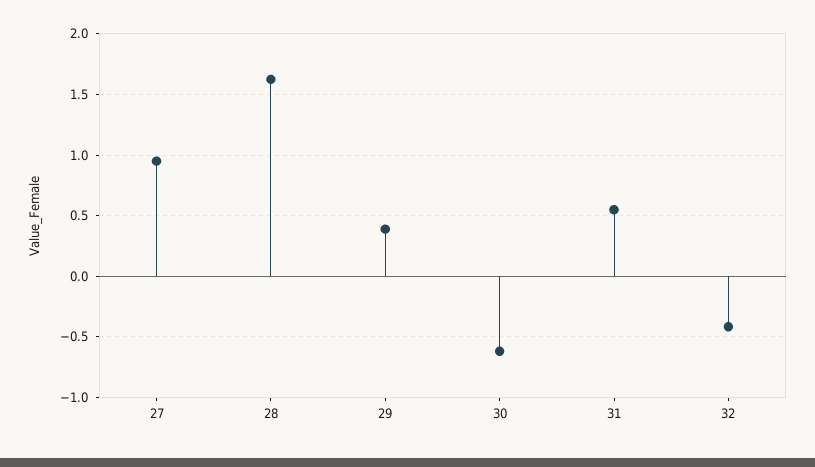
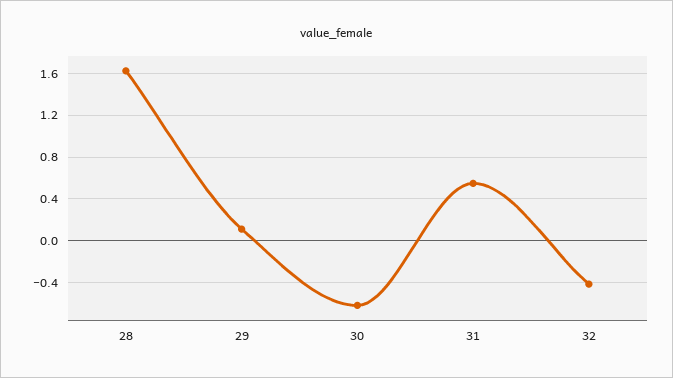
  {
-   "27": 0.95,
    "28": 1.6,
-   "29": 0.4,
+   "29": 0.1,
    "30": -0.6,
    "31": 0.55,
    "32": -0.4
  }

